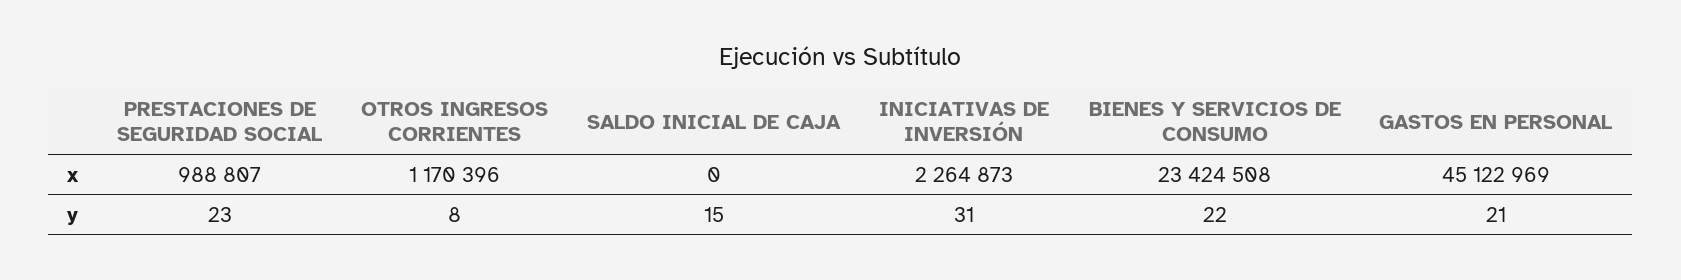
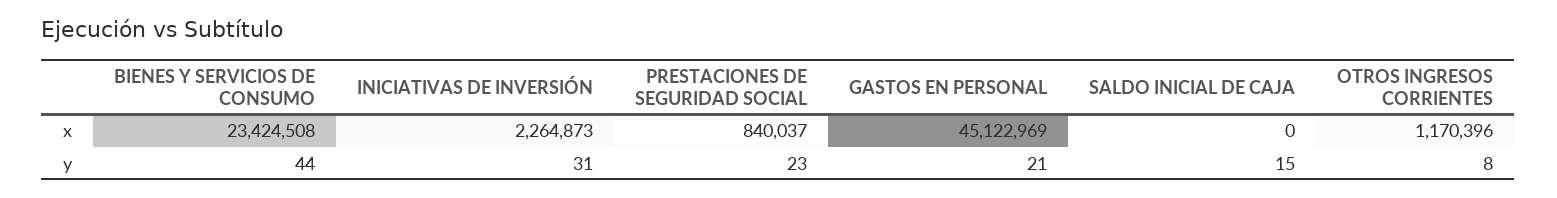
  {
    "PRESTACIONES DE SEGURIDAD SOCIAL": {
-     "x": 988807,
+     "x": 840037,
      "y": 23
    },
    "OTROS INGRESOS CORRIENTES": {
      "x": 1170396,
      "y": 8
    },
    "SALDO INICIAL DE CAJA": {
      "x": 0,
      "y": 15
    },
    "INICIATIVAS DE INVERSIÓN": {
      "x": 2264873,
      "y": 31
    },
    "BIENES Y SERVICIOS DE CONSUMO": {
      "x": 23424508,
-     "y": 22
+     "y": 44
    },
    "GASTOS EN PERSONAL": {
      "x": 45122969,
      "y": 21
    }
  }

